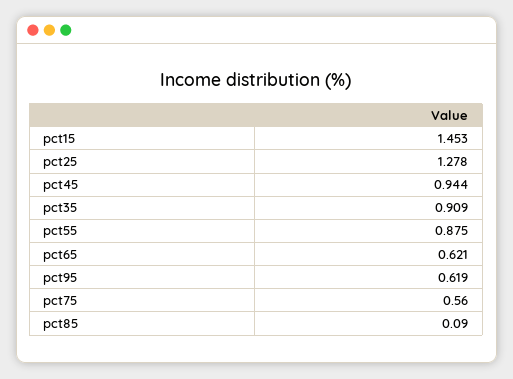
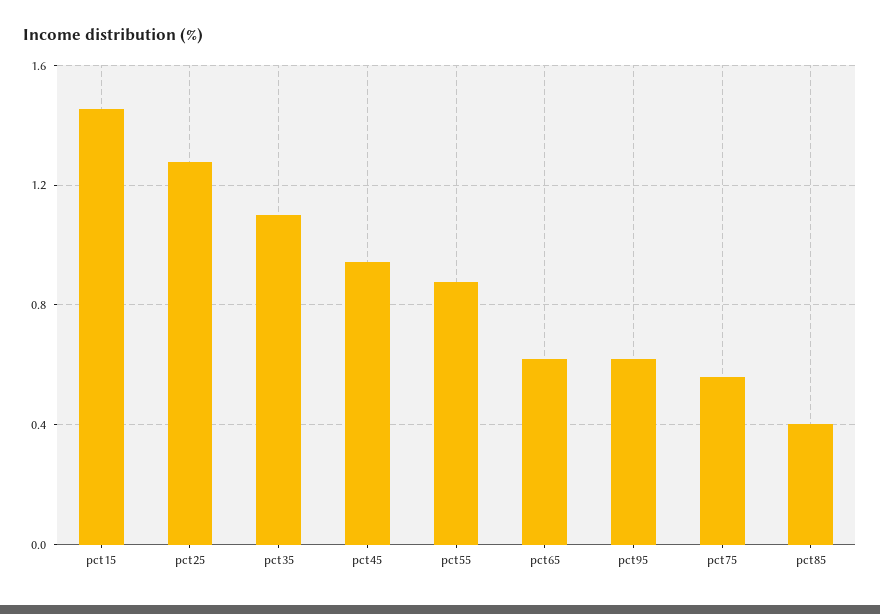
  {
    "pct15": 1.453,
    "pct25": 1.278,
    "pct45": 0.944,
-   "pct35": 0.909,
+   "pct35": 1.1,
    "pct55": 0.875,
    "pct65": 0.621,
    "pct95": 0.619,
    "pct75": 0.56,
-   "pct85": 0.09
+   "pct85": 0.4
  }

